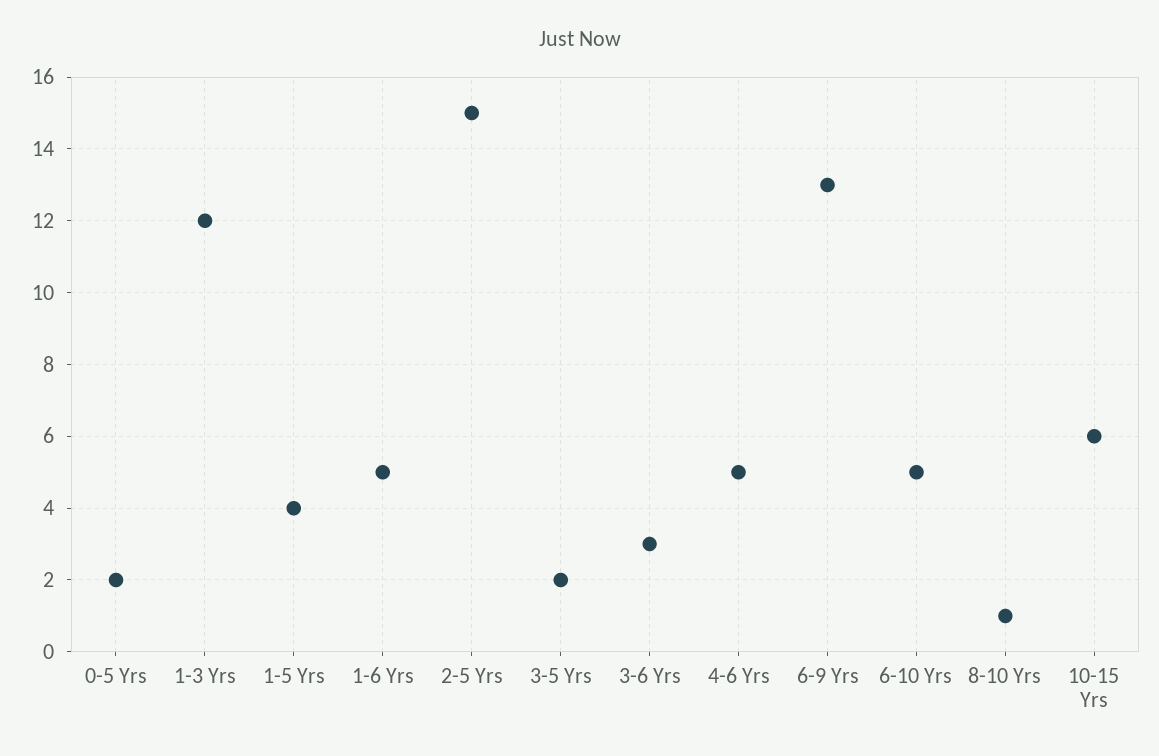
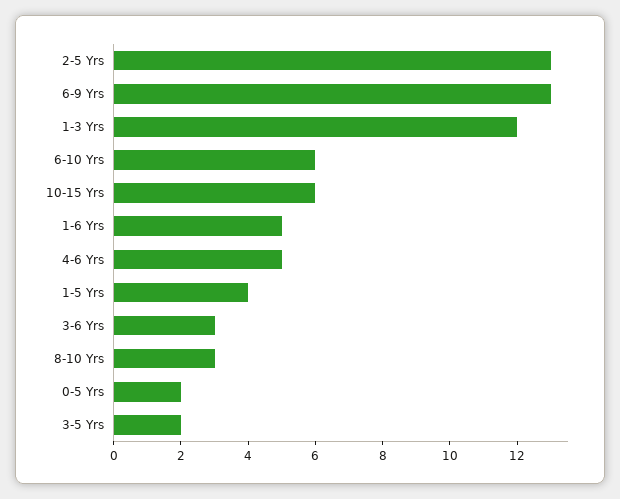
  {
    "0-5 Yrs": 2,
    "1-3 Yrs": 12,
    "1-5 Yrs": 4,
    "1-6 Yrs": 5,
-   "2-5 Yrs": 15,
+   "2-5 Yrs": 13,
    "3-5 Yrs": 2,
    "3-6 Yrs": 3,
    "4-6 Yrs": 5,
    "6-9 Yrs": 13,
-   "6-10 Yrs": 5,
+   "6-10 Yrs": 6,
-   "8-10 Yrs": 1,
+   "8-10 Yrs": 3,
    "10-15 Yrs": 6
  }

